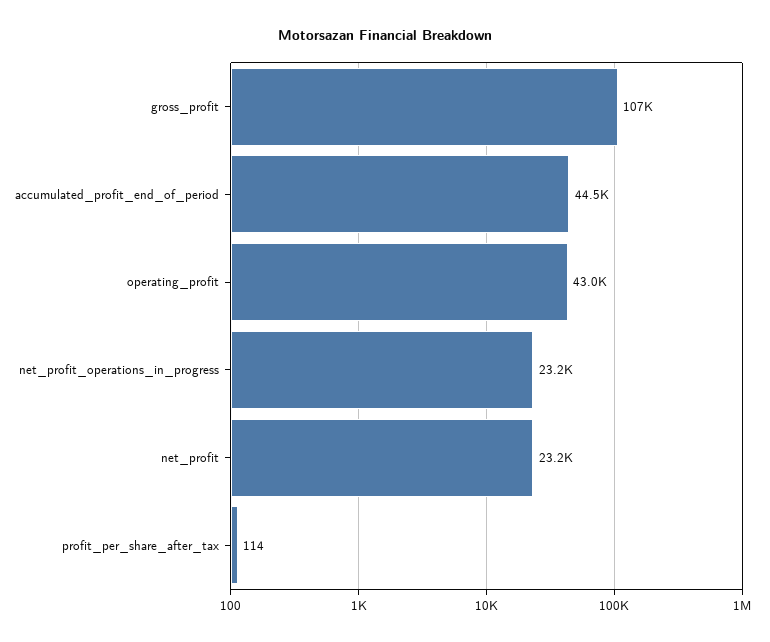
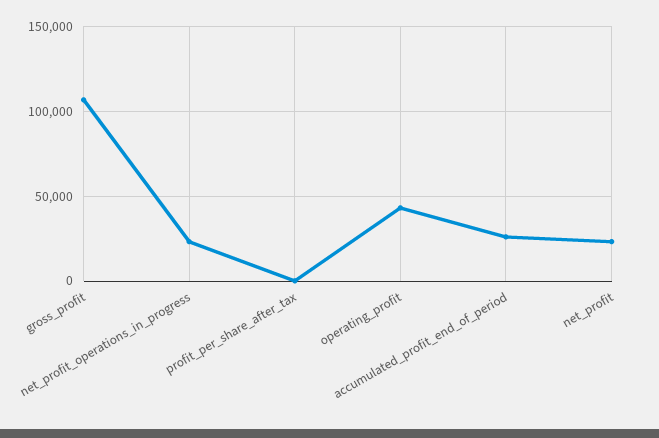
  {
    "gross_profit": 107000,
-   "accumulated_profit_end_of_period": 44500,
+   "accumulated_profit_end_of_period": 25000,
    "operating_profit": 43000,
    "net_profit_operations_in_progress": 23200,
    "net_profit": 23200,
    "profit_per_share_after_tax": 114
  }

